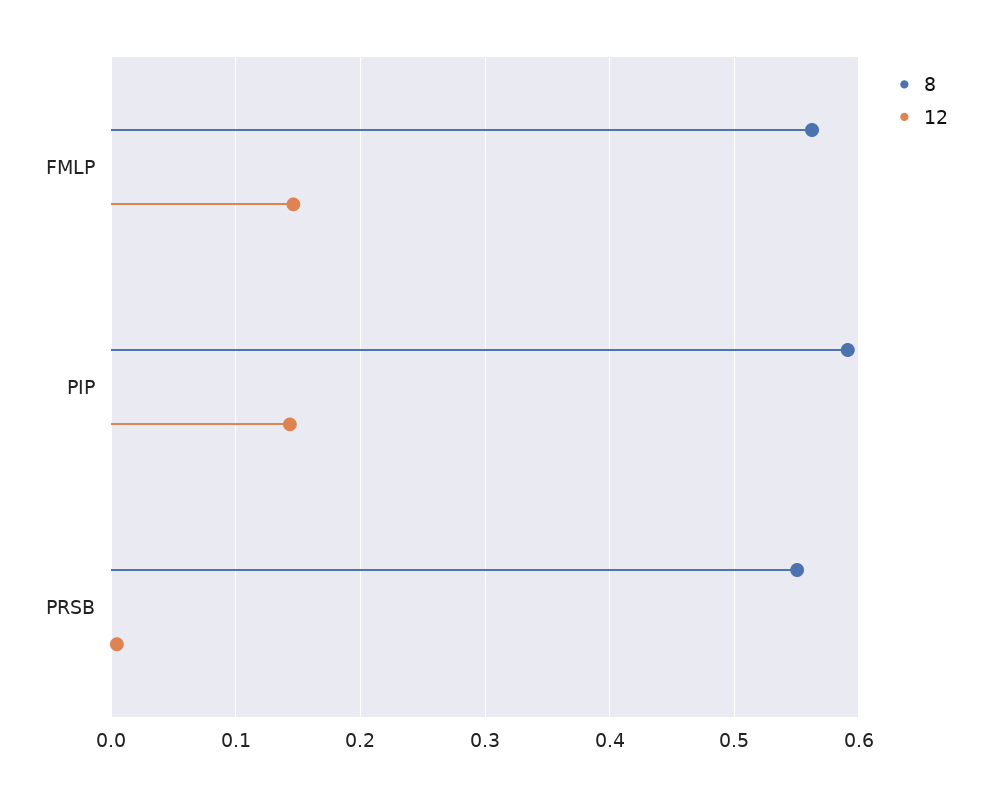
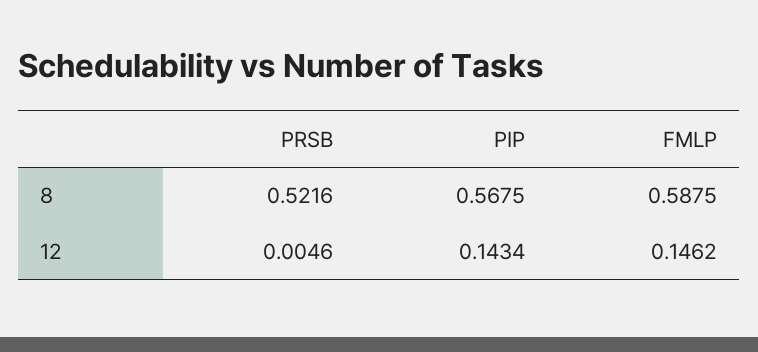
  {
    "8": {
-     "FMLP": 0.56,
+     "FMLP": 0.5875,
-     "PIP": 0.59,
+     "PIP": 0.5675,
-     "PRSB": 0.55
+     "PRSB": 0.5216
    },
    "12": {
      "FMLP": 0.1462,
      "PIP": 0.1434,
      "PRSB": 0.0046
    }
  }

